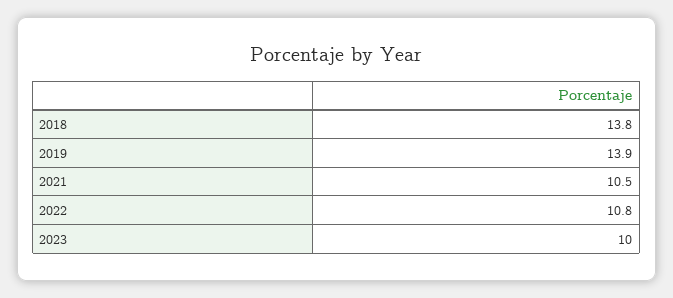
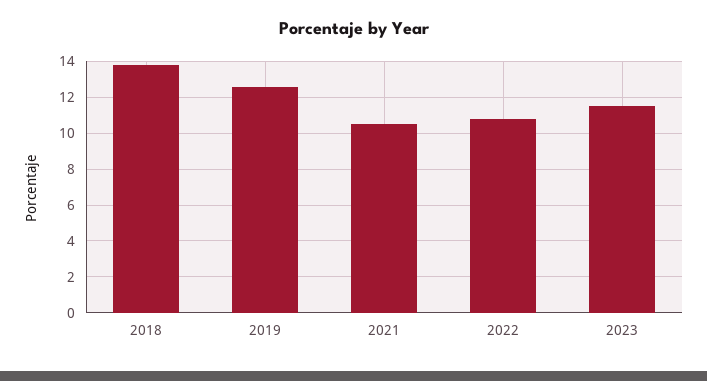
  {
    "2018": 13.8,
-   "2019": 13.9,
+   "2019": 12.5,
    "2021": 10.5,
    "2022": 10.8,
-   "2023": 10
+   "2023": 11.5
  }

